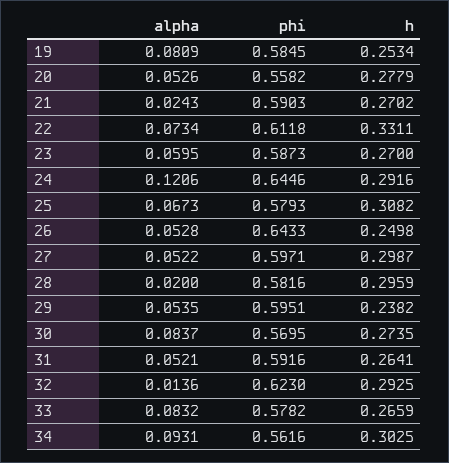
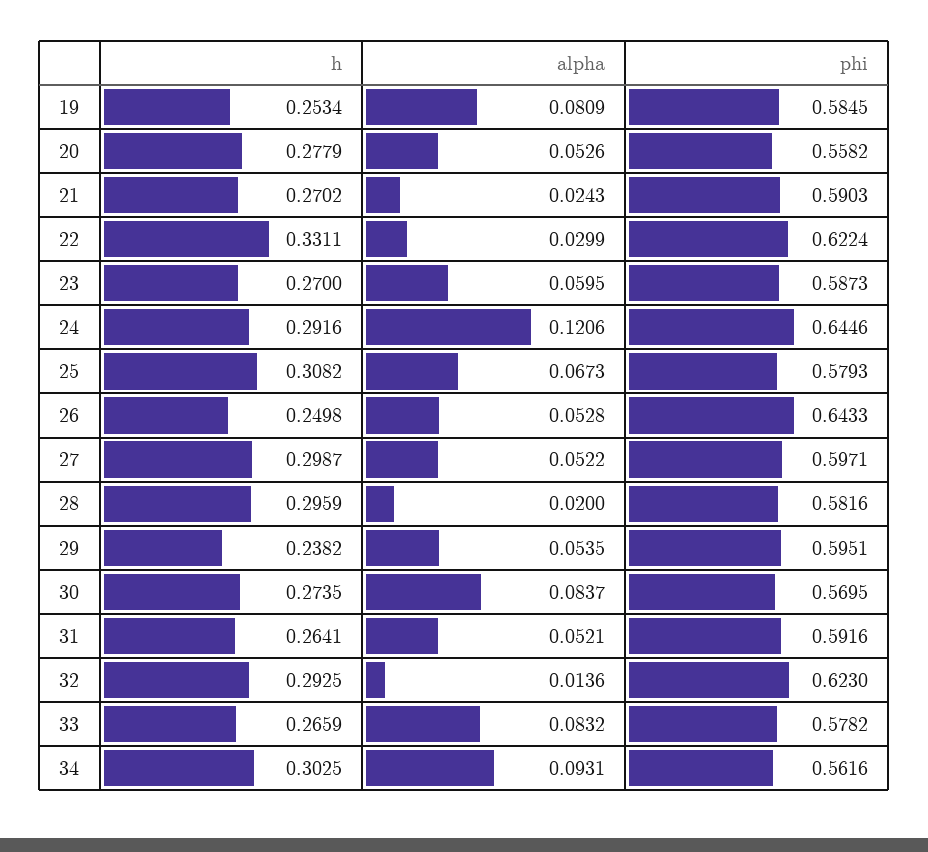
  {
    "alpha": {
      "19": 0.0809,
      "20": 0.0526,
      "21": 0.0243,
-     "22": 0.0734,
+     "22": 0.0299,
      "23": 0.0595,
      "24": 0.1206,
      "25": 0.0673,
      "26": 0.0528,
      "27": 0.0522,
      "28": 0.02,
      "29": 0.0535,
      "30": 0.0837,
      "31": 0.0521,
      "32": 0.0136,
      "33": 0.0832,
      "34": 0.0931
    },
    "phi": {
      "19": 0.5845,
      "20": 0.5582,
      "21": 0.5903,
-     "22": 0.6118,
+     "22": 0.6224,
      "23": 0.5873,
      "24": 0.6446,
      "25": 0.5793,
      "26": 0.6433,
      "27": 0.5971,
      "28": 0.5816,
      "29": 0.5951,
      "30": 0.5695,
      "31": 0.5916,
      "32": 0.623,
      "33": 0.5782,
      "34": 0.5616
    },
    "h": {
      "19": 0.2534,
      "20": 0.2779,
      "21": 0.2702,
      "22": 0.3311,
      "23": 0.27,
      "24": 0.2916,
      "25": 0.3082,
      "26": 0.2498,
      "27": 0.2987,
      "28": 0.2959,
      "29": 0.2382,
      "30": 0.2735,
      "31": 0.2641,
      "32": 0.2925,
      "33": 0.2659,
      "34": 0.3025
    }
  }

